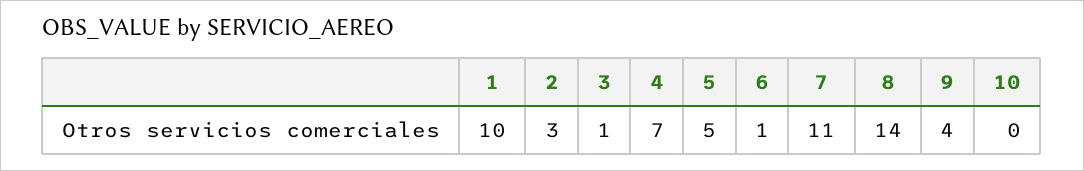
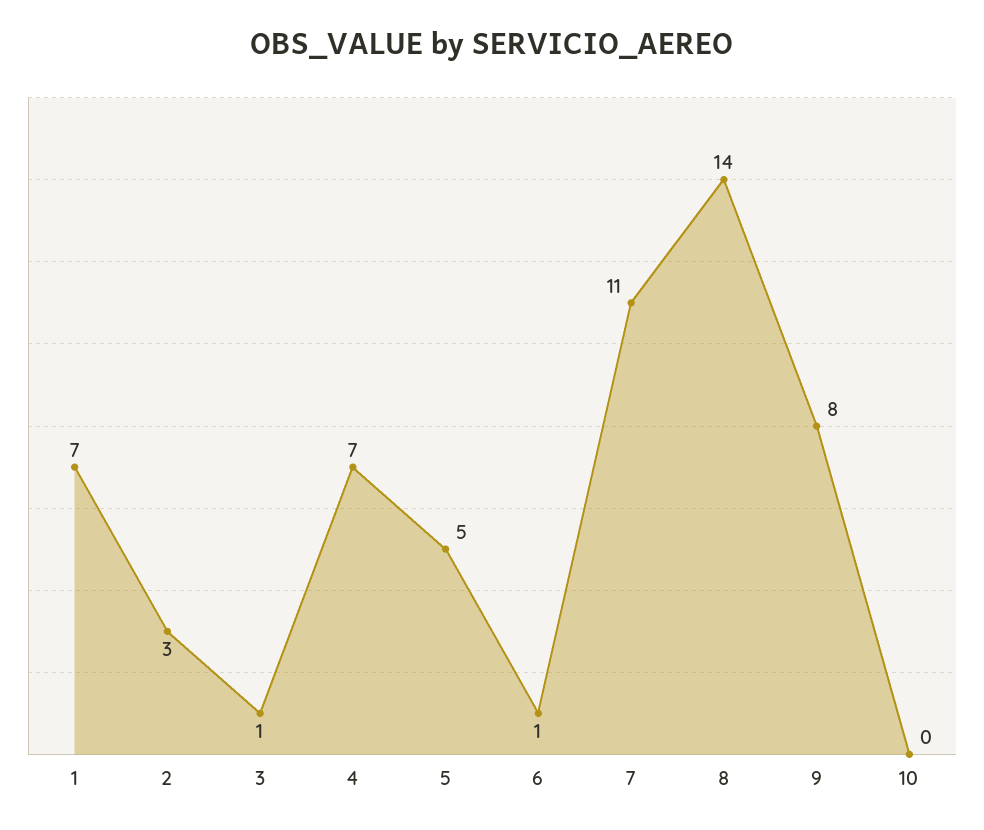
  {
-   "1": 10,
+   "1": 7,
    "2": 3,
    "3": 1,
    "4": 7,
    "5": 5,
    "6": 1,
    "7": 11,
    "8": 14,
-   "9": 4,
+   "9": 8,
    "10": 0
  }

